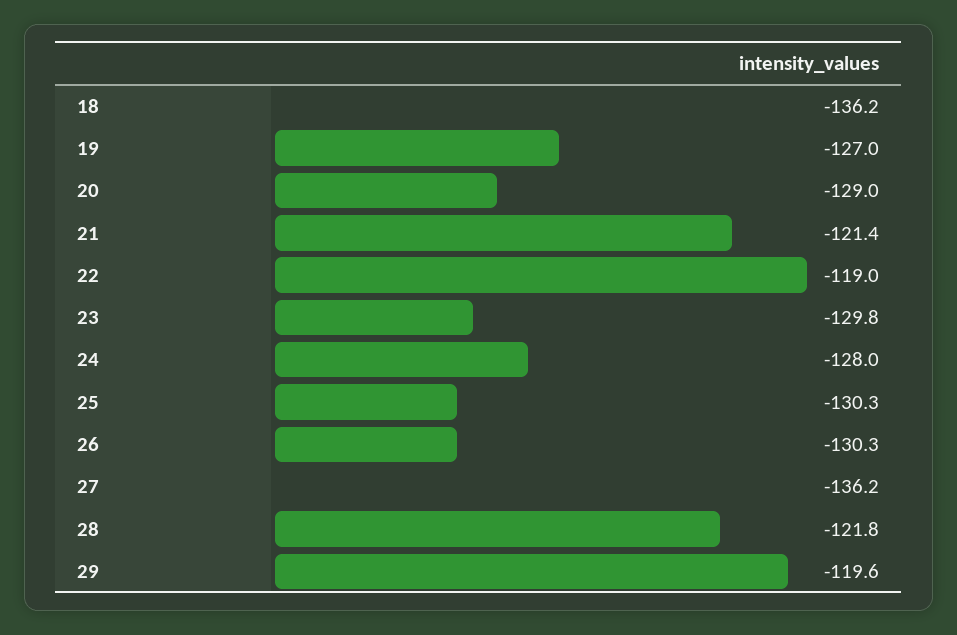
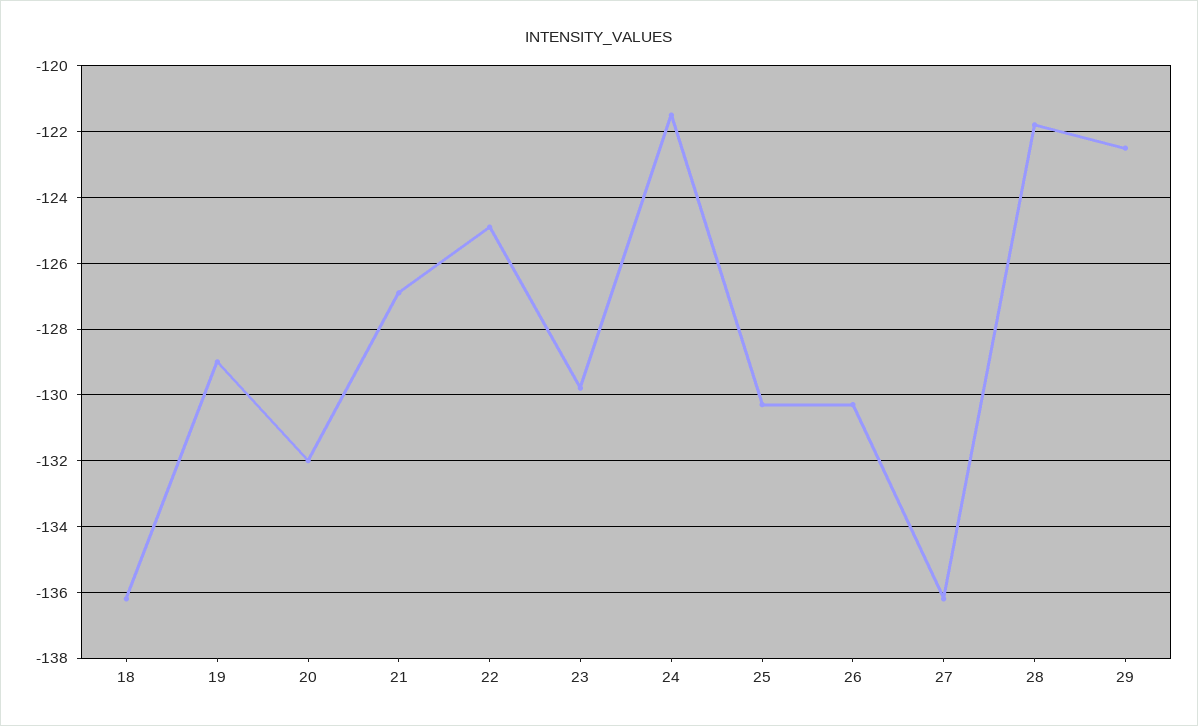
  {
    "18": -136.2,
-   "19": -127,
+   "19": -129,
-   "20": -129,
+   "20": -132,
-   "21": -121.4,
+   "21": -127,
-   "22": -119,
+   "22": -125,
    "23": -129.8,
-   "24": -128,
+   "24": -121.5,
    "25": -130.3,
    "26": -130.3,
    "27": -136.2,
    "28": -121.8,
-   "29": -119.6
+   "29": -122.5
  }

